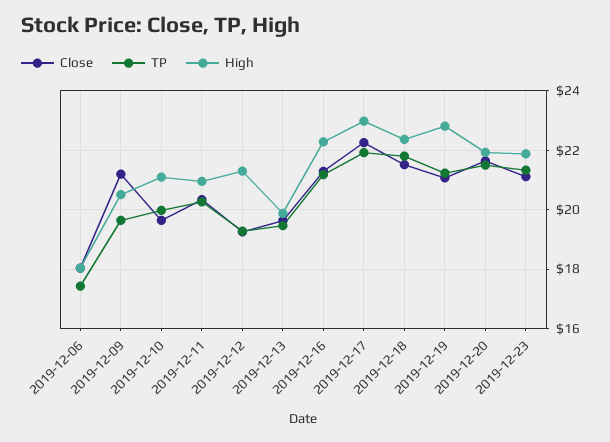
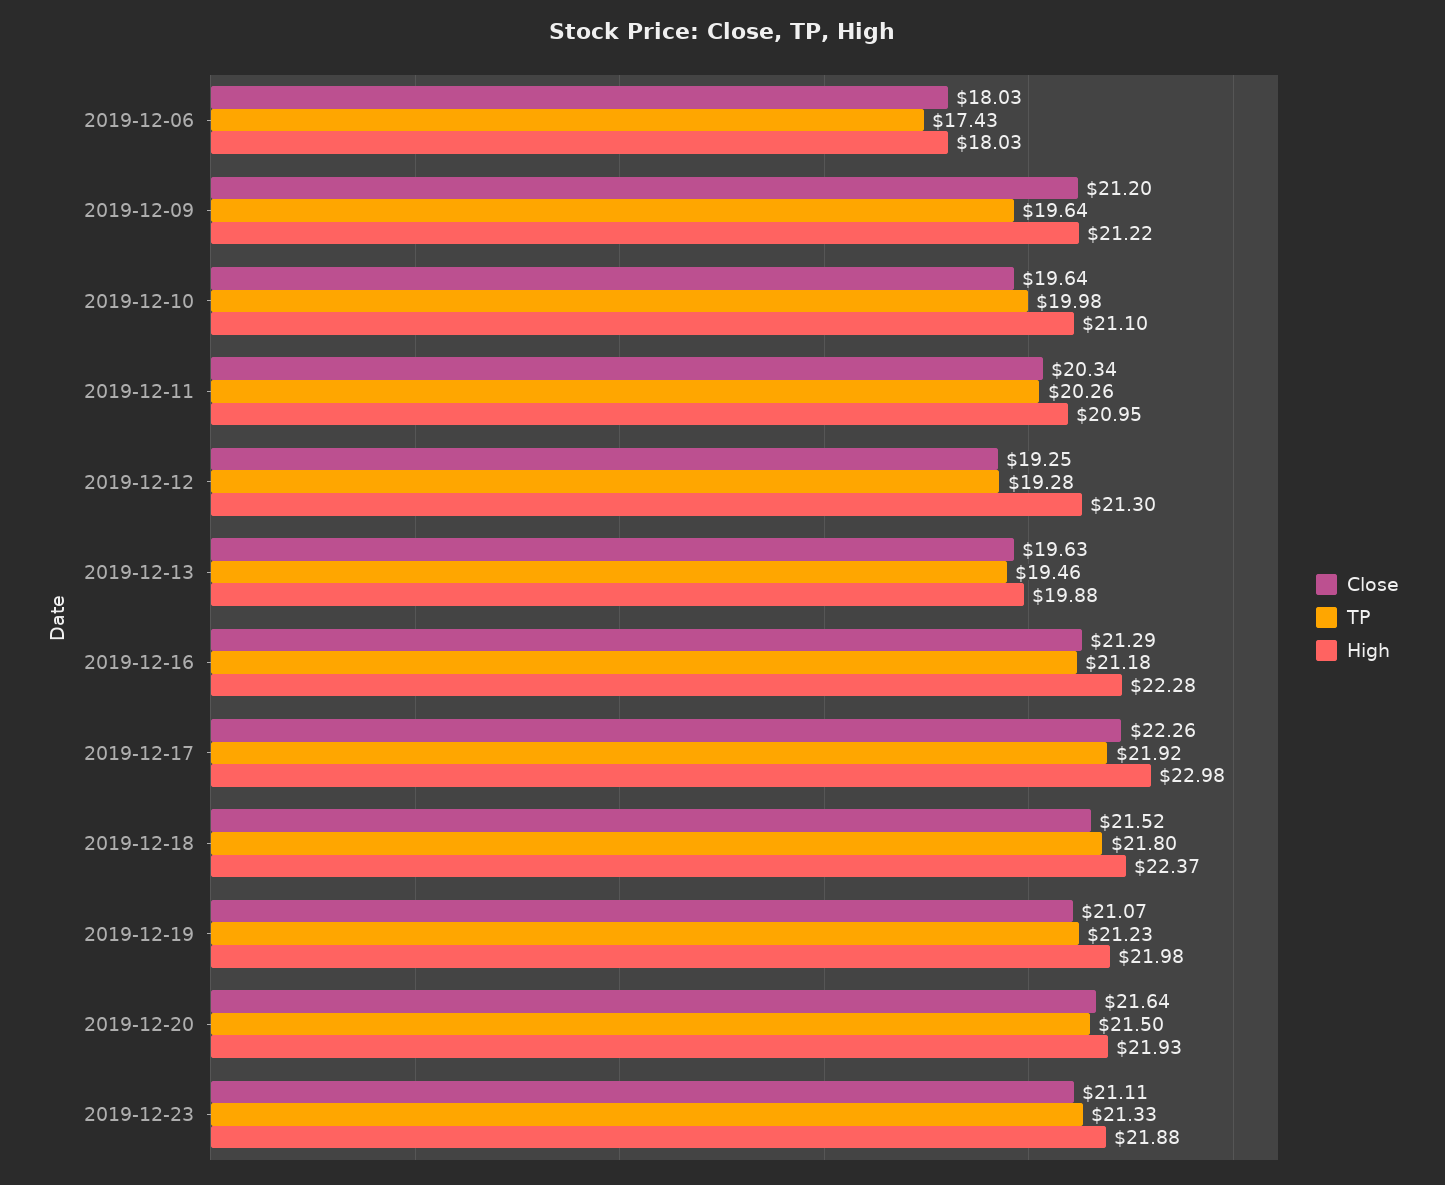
  {
    "Close": {
      "2019-12-06": 18.03,
      "2019-12-09": 21.2,
      "2019-12-10": 19.64,
      "2019-12-11": 20.34,
      "2019-12-12": 19.25,
      "2019-12-13": 19.63,
      "2019-12-16": 21.29,
      "2019-12-17": 22.26,
      "2019-12-18": 21.52,
      "2019-12-19": 21.07,
      "2019-12-20": 21.64,
      "2019-12-23": 21.11
    },
    "TP": {
      "2019-12-06": 17.43,
      "2019-12-09": 19.64,
      "2019-12-10": 19.98,
      "2019-12-11": 20.26,
      "2019-12-12": 19.28,
      "2019-12-13": 19.46,
      "2019-12-16": 21.18,
      "2019-12-17": 21.92,
      "2019-12-18": 21.8,
      "2019-12-19": 21.23,
      "2019-12-20": 21.5,
      "2019-12-23": 21.33
    },
    "High": {
      "2019-12-06": 18.03,
-     "2019-12-09": 20.5,
+     "2019-12-09": 21.22,
      "2019-12-10": 21.1,
      "2019-12-11": 20.95,
      "2019-12-12": 21.3,
      "2019-12-13": 19.88,
      "2019-12-16": 22.28,
      "2019-12-17": 22.98,
      "2019-12-18": 22.37,
-     "2019-12-19": 22.75,
+     "2019-12-19": 21.98,
      "2019-12-20": 21.93,
      "2019-12-23": 21.88
    }
  }

